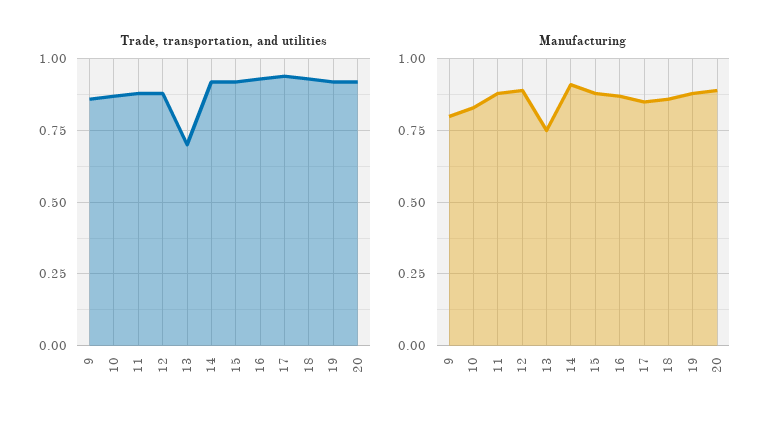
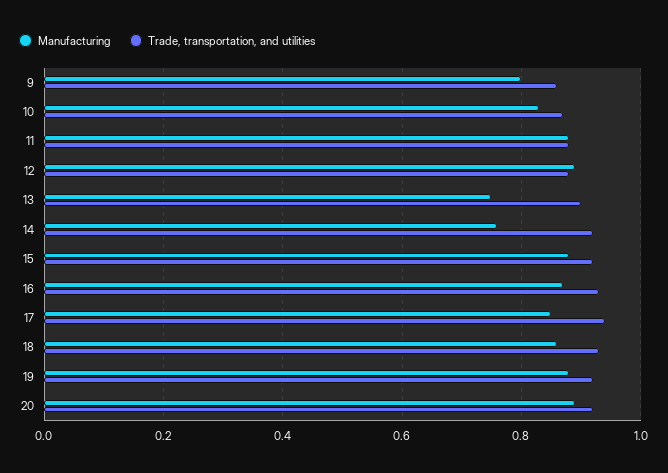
  {
    "Trade, transportation, and utilities": {
      "9": 0.85,
      "10": 0.85,
      "11": 0.9,
      "12": 0.9,
-     "13": 0.7,
+     "13": 0.9,
      "14": 0.9,
      "15": 0.9,
      "16": 0.95,
      "17": 0.95,
      "18": 0.95,
      "19": 0.9,
      "20": 0.9
    },
    "Manufacturing": {
      "9": 0.8,
      "10": 0.85,
      "11": 0.9,
      "12": 0.9,
      "13": 0.75,
-     "14": 0.9,
+     "14": 0.75,
      "15": 0.9,
      "16": 0.85,
      "17": 0.85,
      "18": 0.85,
      "19": 0.9,
      "20": 0.9
    }
  }

